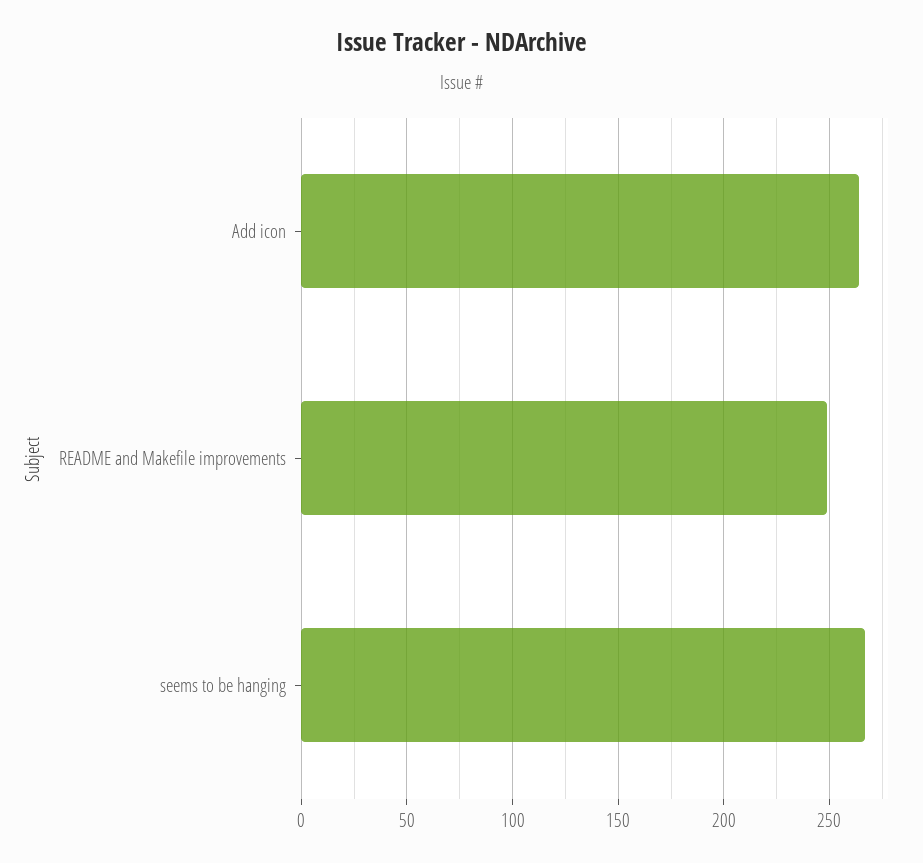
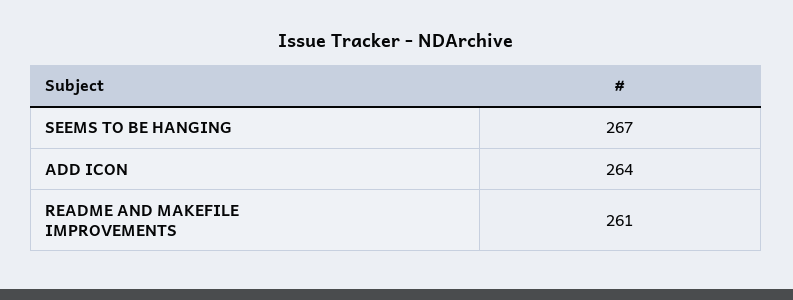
  {
    "Add icon": 264,
-   "README and Makefile improvements": 250,
+   "README and Makefile improvements": 261,
    "seems to be hanging": 267
  }

